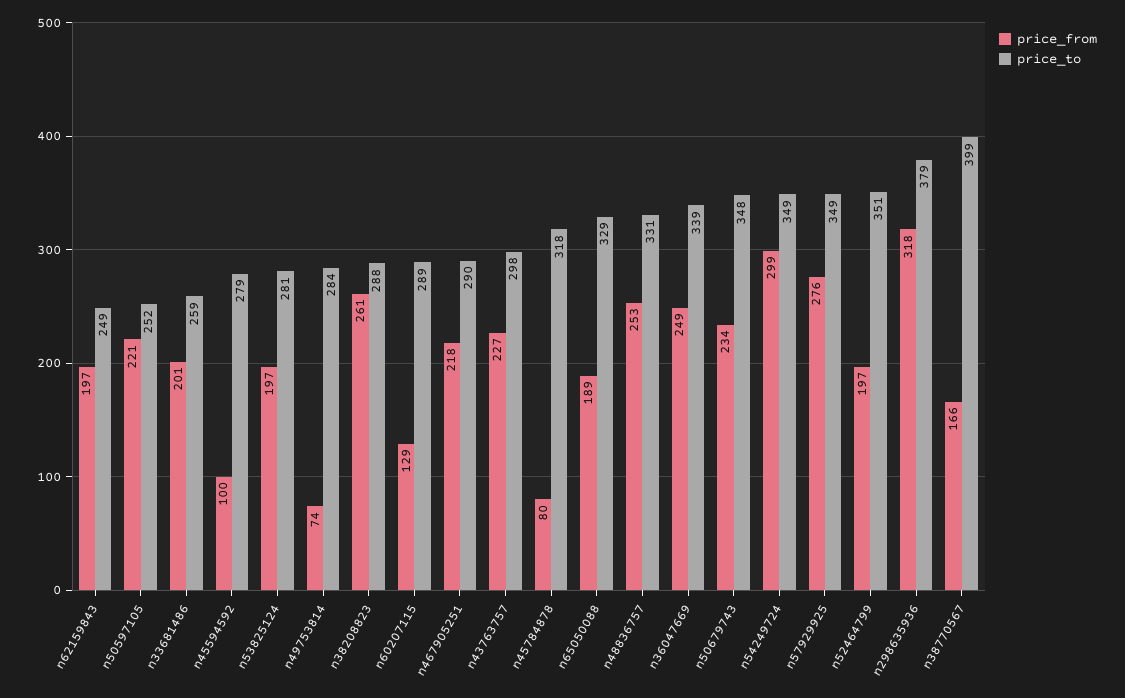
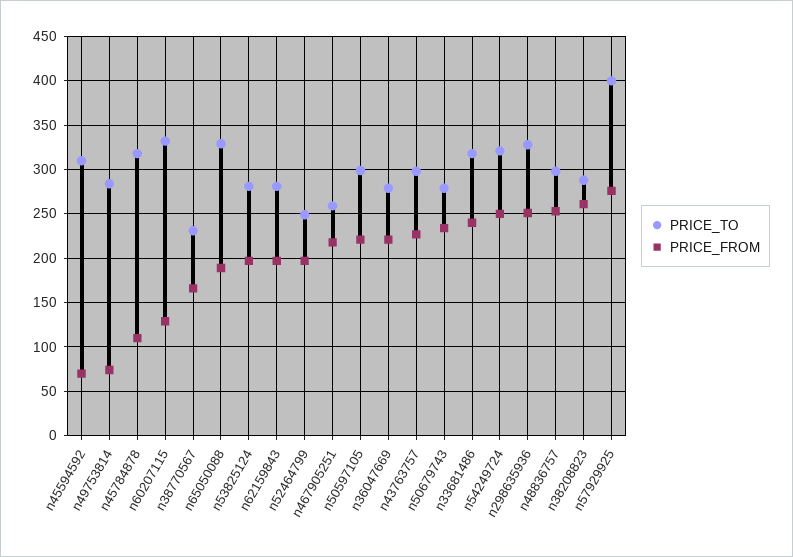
  {
    "price_from": {
      "n62159843": 197,
      "n50597105": 221,
-     "n33681486": 201,
+     "n33681486": 240,
-     "n45594592": 100,
+     "n45594592": 70,
      "n53825124": 197,
      "n49753814": 74,
      "n38208823": 261,
      "n60207115": 129,
      "n467905251": 218,
      "n43763757": 227,
-     "n45784878": 80,
+     "n45784878": 110,
      "n65050088": 189,
      "n48836757": 253,
-     "n36047669": 249,
+     "n36047669": 220,
      "n50679743": 234,
-     "n54249724": 299,
+     "n54249724": 250,
      "n57929925": 276,
      "n52464799": 197,
-     "n298635936": 318,
+     "n298635936": 250,
      "n38770567": 166
    },
    "price_to": {
-     "n62159843": 249,
+     "n62159843": 280,
-     "n50597105": 252,
+     "n50597105": 300,
-     "n33681486": 259,
+     "n33681486": 320,
-     "n45594592": 279,
+     "n45594592": 310,
      "n53825124": 281,
      "n49753814": 284,
      "n38208823": 288,
-     "n60207115": 289,
+     "n60207115": 330,
-     "n467905251": 290,
+     "n467905251": 260,
      "n43763757": 298,
      "n45784878": 318,
      "n65050088": 329,
-     "n48836757": 331,
+     "n48836757": 300,
-     "n36047669": 339,
+     "n36047669": 280,
-     "n50679743": 348,
+     "n50679743": 280,
-     "n54249724": 349,
+     "n54249724": 320,
-     "n57929925": 349,
+     "n57929925": 400,
-     "n52464799": 351,
+     "n52464799": 250,
-     "n298635936": 379,
+     "n298635936": 330,
-     "n38770567": 399
+     "n38770567": 230
    }
  }

